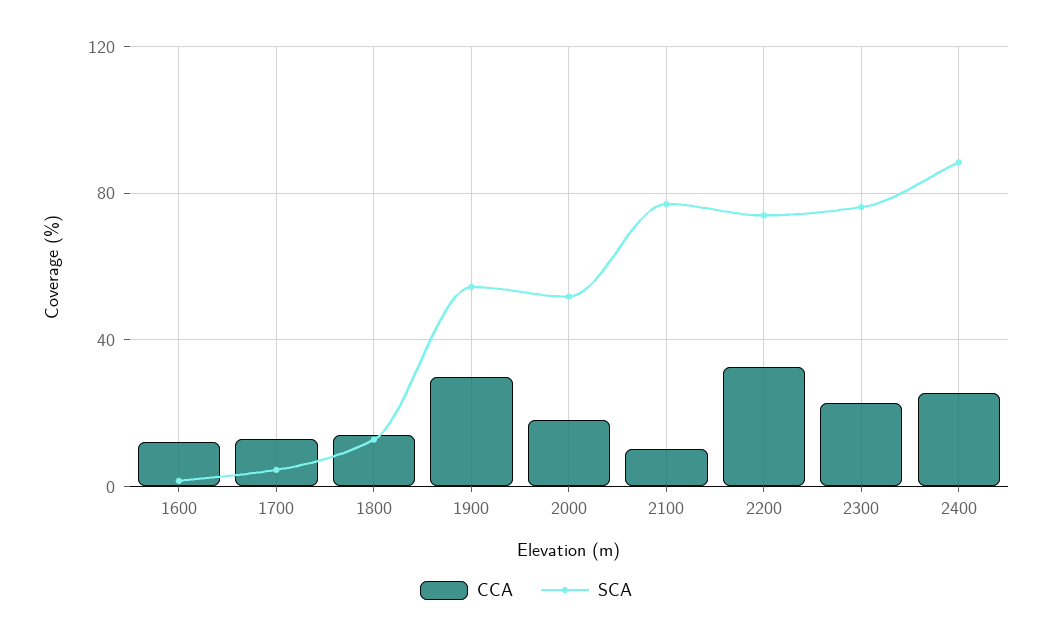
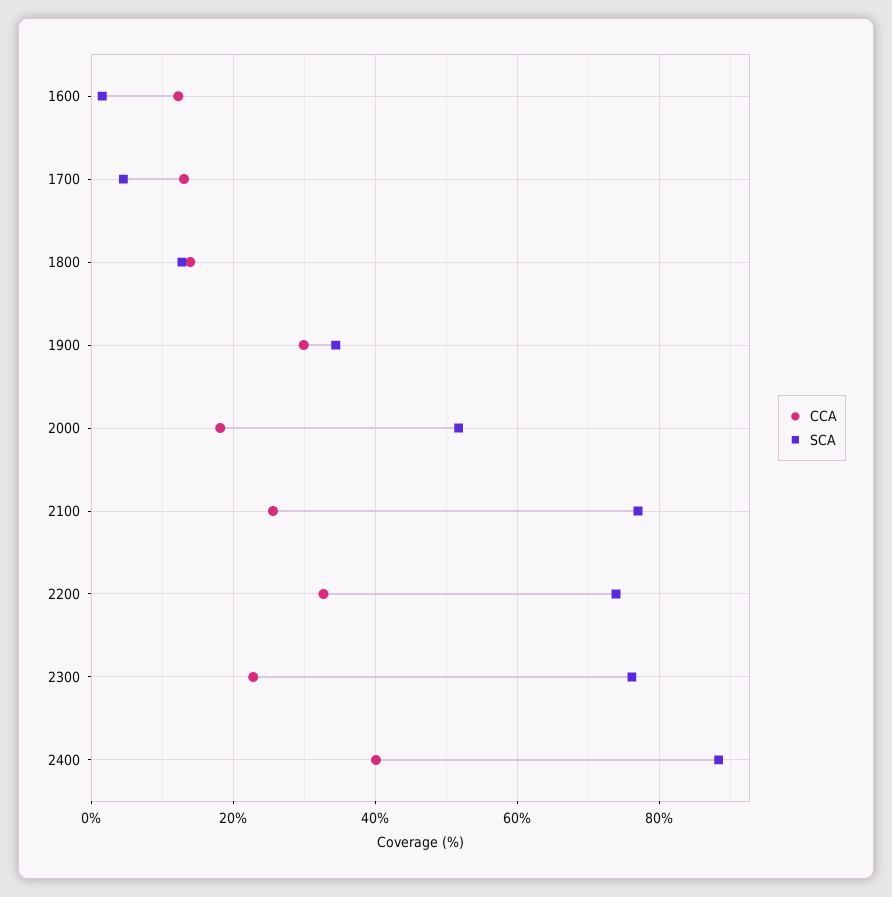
  {
    "CCA": {
      "1600": 12,
      "1700": 14,
      "1800": 14,
      "1900": 30,
      "2000": 18,
-     "2100": 10,
+     "2100": 26,
      "2200": 32,
      "2300": 22,
-     "2400": 25
+     "2400": 40
    },
    "SCA": {
      "1600": 2,
      "1700": 4,
      "1800": 12,
-     "1900": 55,
+     "1900": 34,
      "2000": 52,
      "2100": 78,
      "2200": 74,
      "2300": 76,
      "2400": 88
    }
  }

